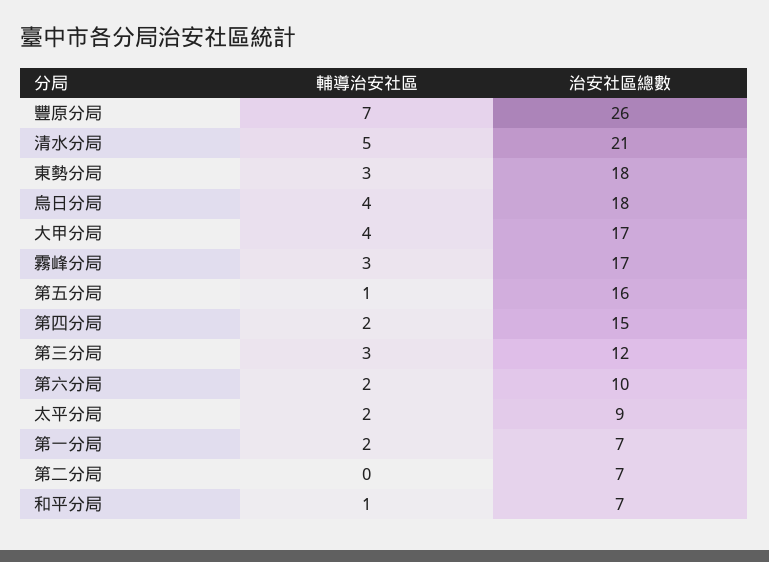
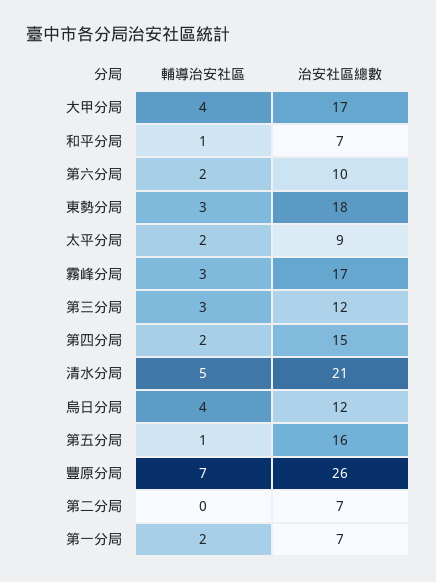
  {
    "輔導治安社區": {
      "豐原分局": 7,
      "清水分局": 5,
      "東勢分局": 3,
      "烏日分局": 4,
      "大甲分局": 4,
      "霧峰分局": 3,
      "第五分局": 1,
      "第四分局": 2,
      "第三分局": 3,
      "第六分局": 2,
      "太平分局": 2,
      "第一分局": 2,
      "第二分局": 0,
      "和平分局": 1
    },
    "治安社區總數": {
      "豐原分局": 26,
      "清水分局": 21,
      "東勢分局": 18,
-     "烏日分局": 18,
+     "烏日分局": 12,
      "大甲分局": 17,
      "霧峰分局": 17,
      "第五分局": 16,
      "第四分局": 15,
      "第三分局": 12,
      "第六分局": 10,
      "太平分局": 9,
      "第一分局": 7,
      "第二分局": 7,
      "和平分局": 7
    }
  }

